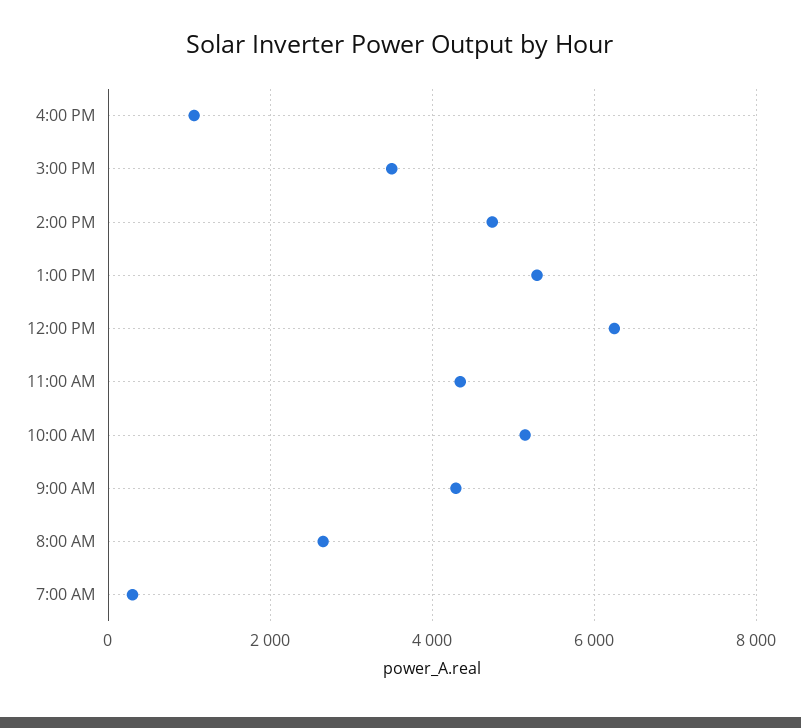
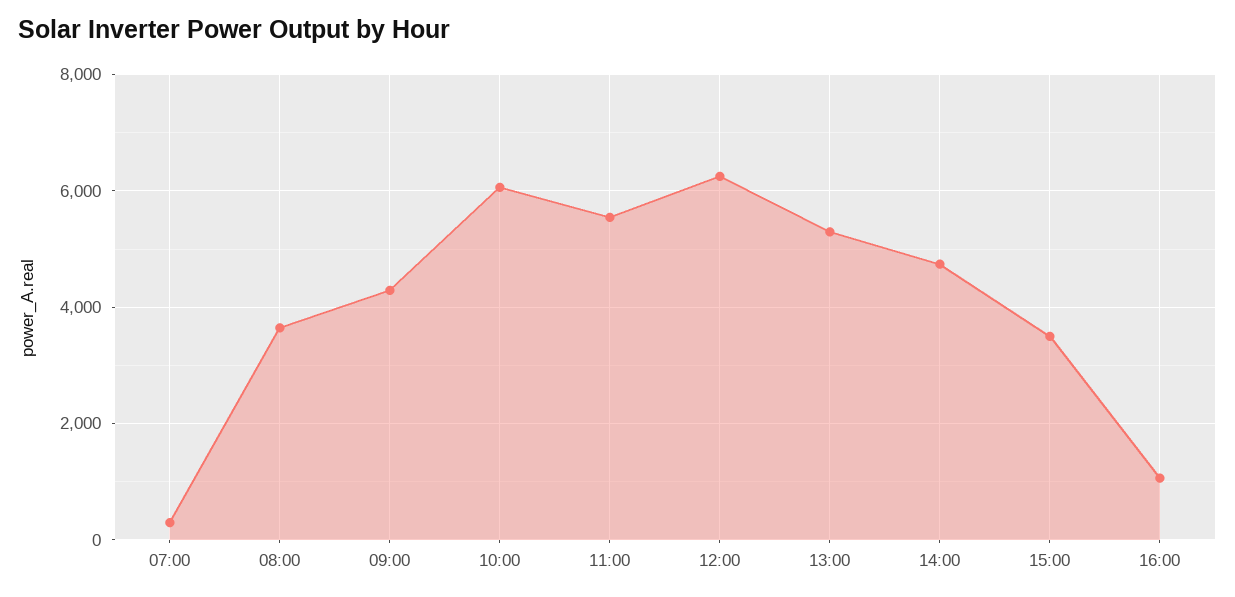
  {
    "4:00 PM": 1000,
    "3:00 PM": 3600,
    "2:00 PM": 4800,
    "1:00 PM": 5200,
    "12:00 PM": 6200,
-   "11:00 AM": 4400,
+   "11:00 AM": 5600,
-   "10:00 AM": 5200,
+   "10:00 AM": 6000,
    "9:00 AM": 4200,
-   "8:00 AM": 2600,
+   "8:00 AM": 3600,
    "7:00 AM": 200
  }

